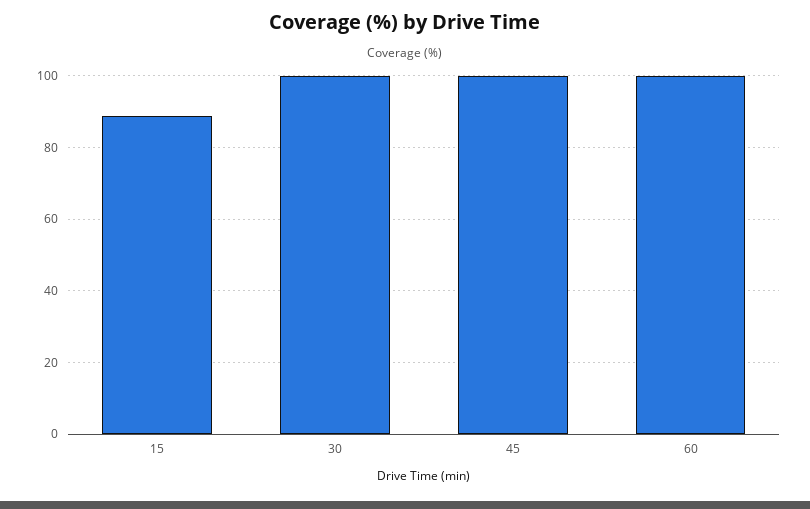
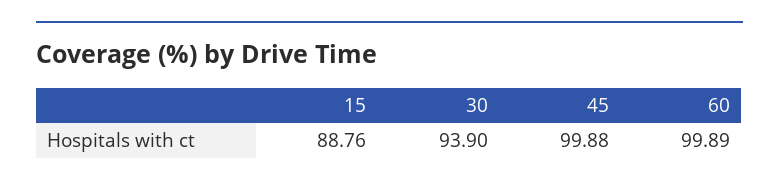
  {
    "15": 88.76,
-   "30": 100,
+   "30": 93.9,
    "45": 99.88,
    "60": 99.89
  }

